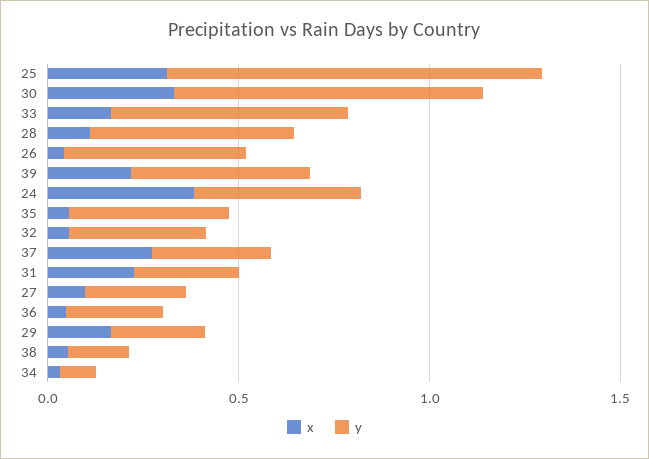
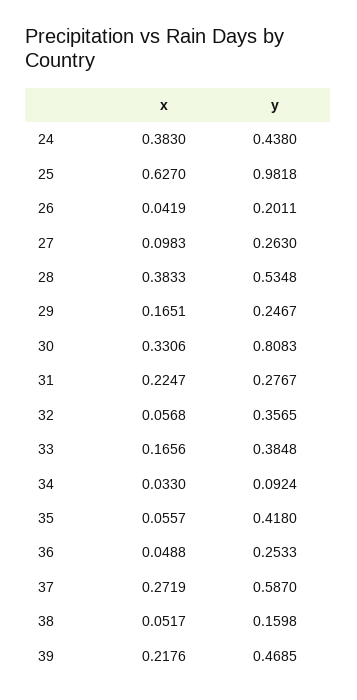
  {
    "x": {
-     "25": 0.3,
+     "25": 0.627,
      "30": 0.3306,
      "33": 0.1656,
-     "28": 0.1,
+     "28": 0.3833,
      "26": 0.0419,
      "39": 0.2176,
      "24": 0.383,
      "35": 0.0557,
      "32": 0.0568,
      "37": 0.2719,
      "31": 0.2247,
      "27": 0.0983,
      "36": 0.0488,
      "29": 0.1651,
      "38": 0.0517,
      "34": 0.033
    },
    "y": {
      "25": 0.9818,
      "30": 0.8083,
-     "33": 0.6,
+     "33": 0.3848,
      "28": 0.5348,
-     "26": 0.5,
+     "26": 0.2011,
      "39": 0.4685,
      "24": 0.438,
      "35": 0.418,
      "32": 0.3565,
-     "37": 0.3,
+     "37": 0.587,
      "31": 0.2767,
      "27": 0.263,
      "36": 0.2533,
      "29": 0.2467,
      "38": 0.1598,
      "34": 0.0924
    }
  }

